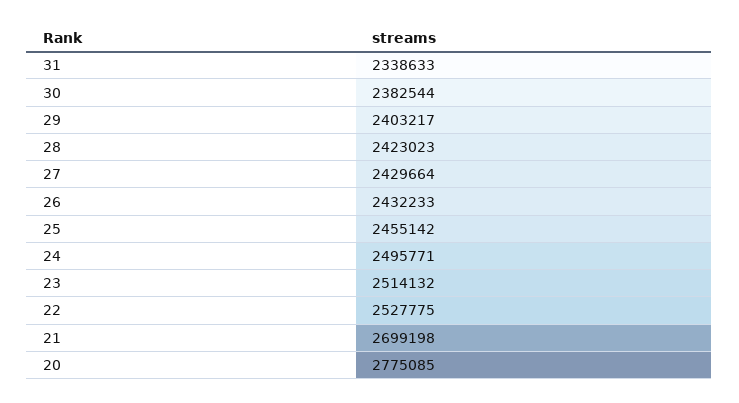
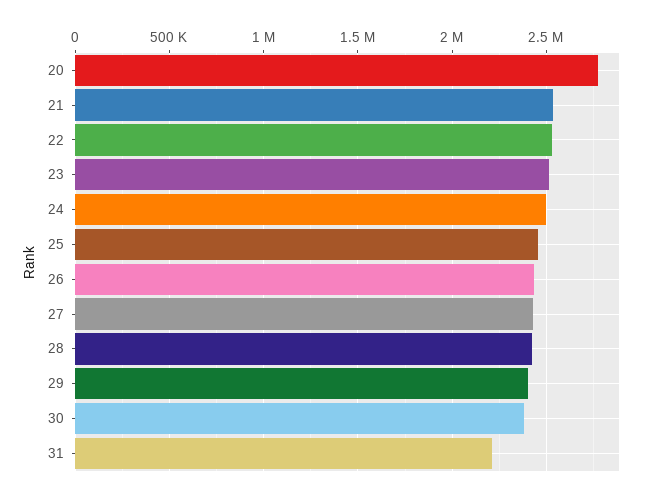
  {
-   "31": 2338633,
+   "31": 2200000,
    "30": 2382544,
    "29": 2403217,
    "28": 2423023,
    "27": 2429664,
    "26": 2432233,
    "25": 2455142,
    "24": 2495771,
    "23": 2514132,
    "22": 2527775,
-   "21": 2699198,
+   "21": 2550000,
    "20": 2775085
  }

